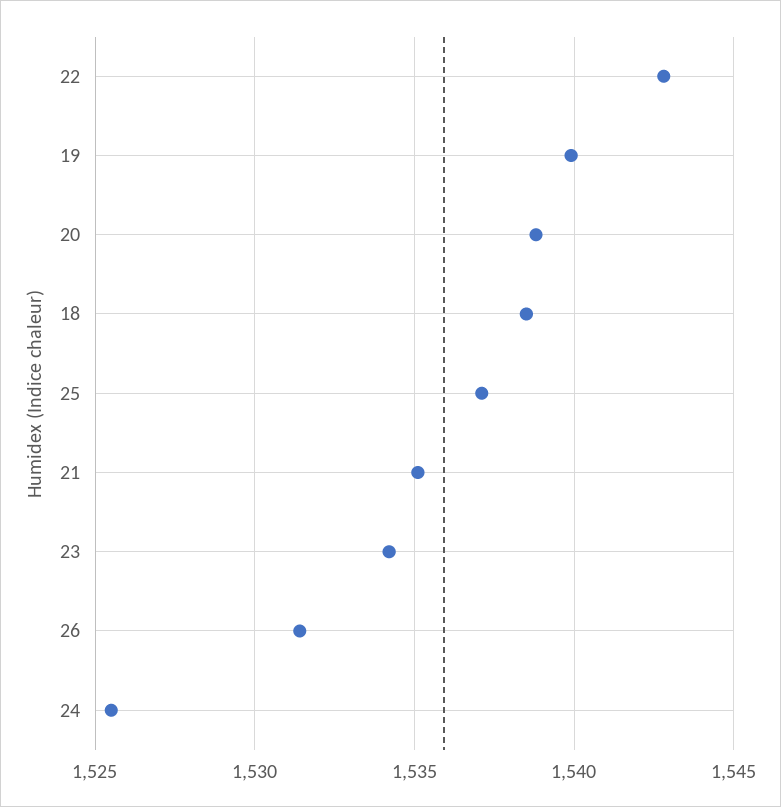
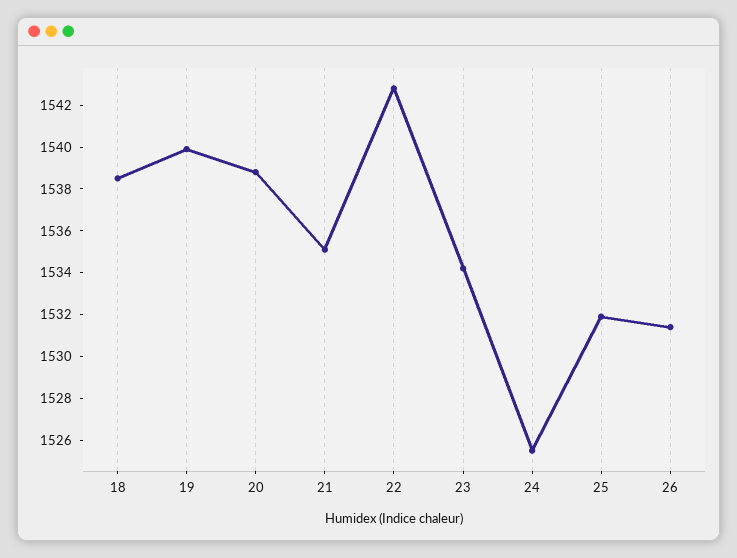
  {
    "22": 1543,
    "19": 1540,
    "20": 1539,
    "18": 1538.5,
-   "25": 1537,
+   "25": 1532,
    "21": 1535,
    "23": 1534,
    "26": 1531.5,
    "24": 1525.5
  }

